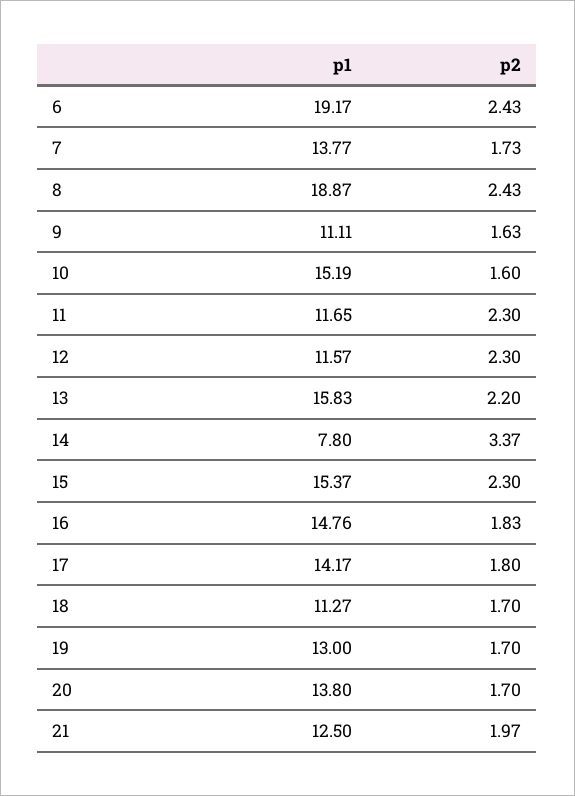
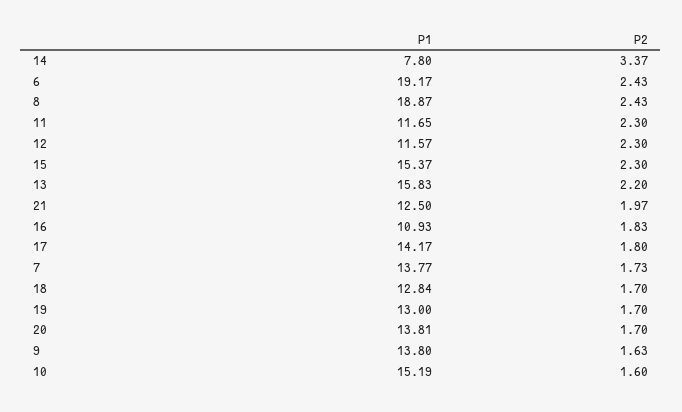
  {
    "p1": {
      "6": 19.17,
      "7": 13.77,
      "8": 18.87,
-     "9": 11.11,
+     "9": 13.8,
      "10": 15.19,
      "11": 11.65,
      "12": 11.57,
      "13": 15.83,
      "14": 7.8,
      "15": 15.37,
-     "16": 14.76,
+     "16": 10.93,
      "17": 14.17,
-     "18": 11.27,
+     "18": 12.84,
      "19": 13,
-     "20": 13.8,
+     "20": 13.81,
      "21": 12.5
    },
    "p2": {
      "6": 2.43,
      "7": 1.73,
      "8": 2.43,
      "9": 1.63,
      "10": 1.6,
      "11": 2.3,
      "12": 2.3,
      "13": 2.2,
      "14": 3.37,
      "15": 2.3,
      "16": 1.83,
      "17": 1.8,
      "18": 1.7,
      "19": 1.7,
      "20": 1.7,
      "21": 1.97
    }
  }

